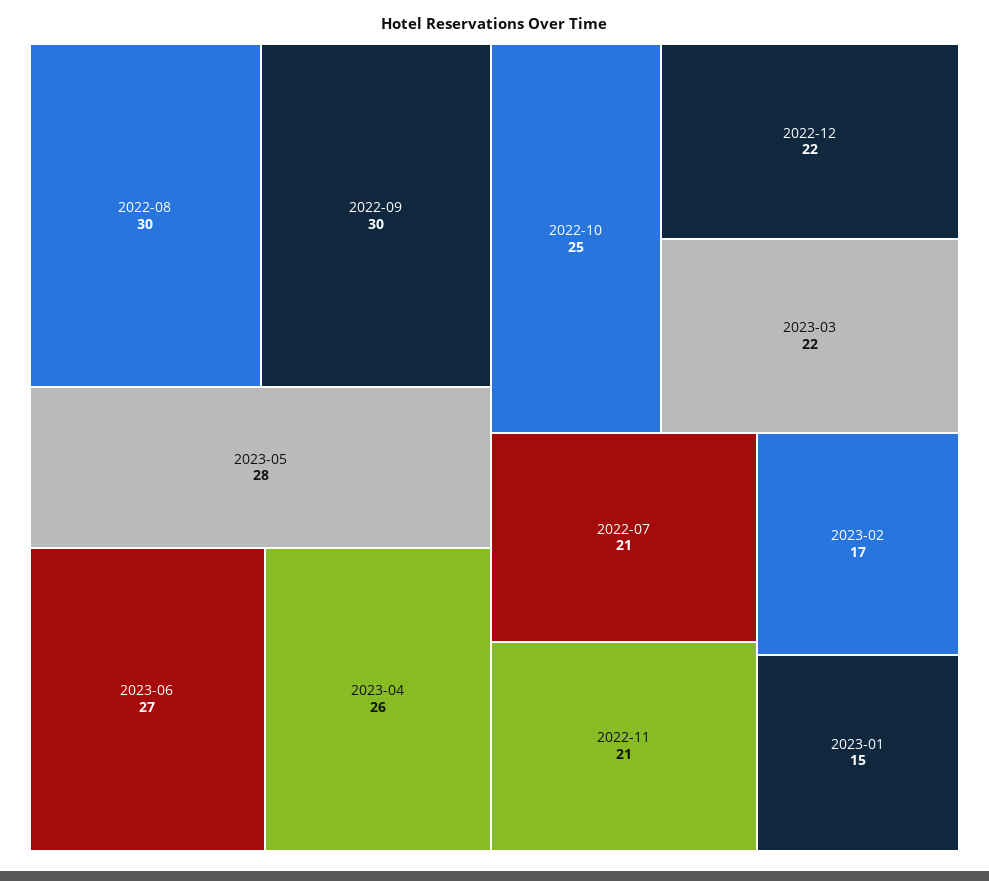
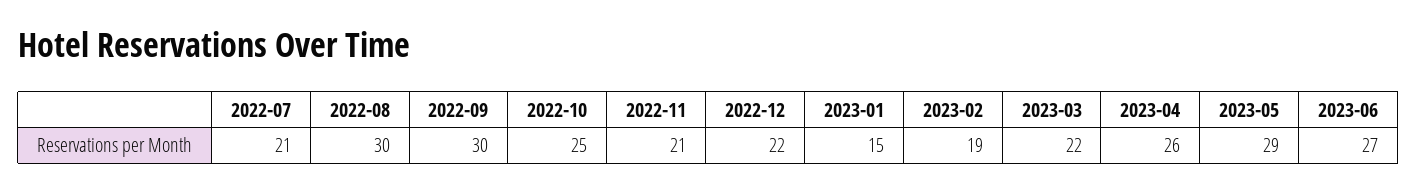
  {
    "2022-08": 30,
    "2022-09": 30,
-   "2023-05": 28,
+   "2023-05": 29,
    "2023-06": 27,
    "2023-04": 26,
    "2022-10": 25,
    "2022-12": 22,
    "2023-03": 22,
    "2022-07": 21,
    "2022-11": 21,
-   "2023-02": 17,
+   "2023-02": 19,
    "2023-01": 15
  }

